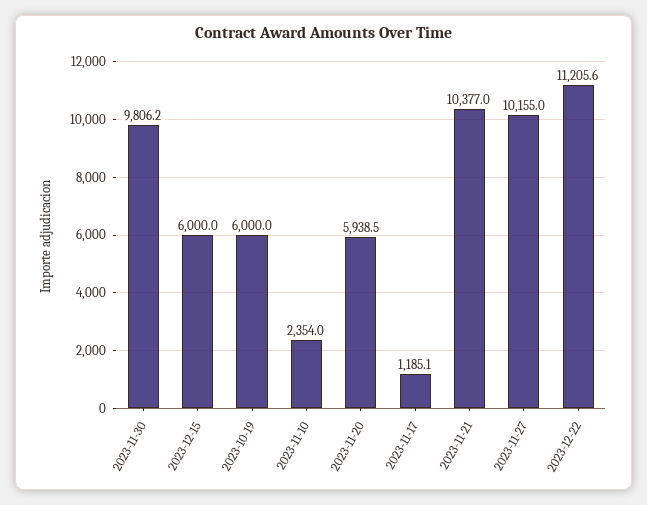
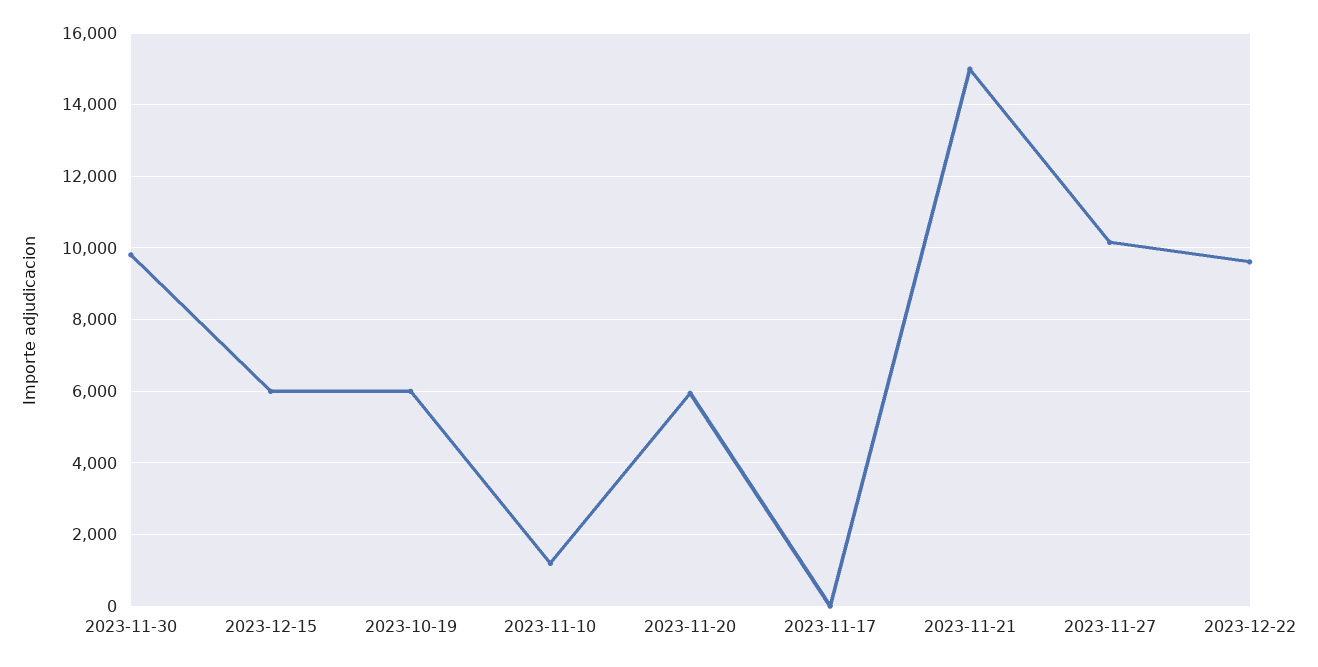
  {
    "2023-11-30": 9806.2,
    "2023-12-15": 6000,
    "2023-10-19": 6000,
-   "2023-11-10": 2354,
+   "2023-11-10": 1200,
    "2023-11-20": 5938.5,
-   "2023-11-17": 1185.1,
+   "2023-11-17": 0,
-   "2023-11-21": 10377,
+   "2023-11-21": 15000,
    "2023-11-27": 10155,
-   "2023-12-22": 11205.6
+   "2023-12-22": 9600
  }

